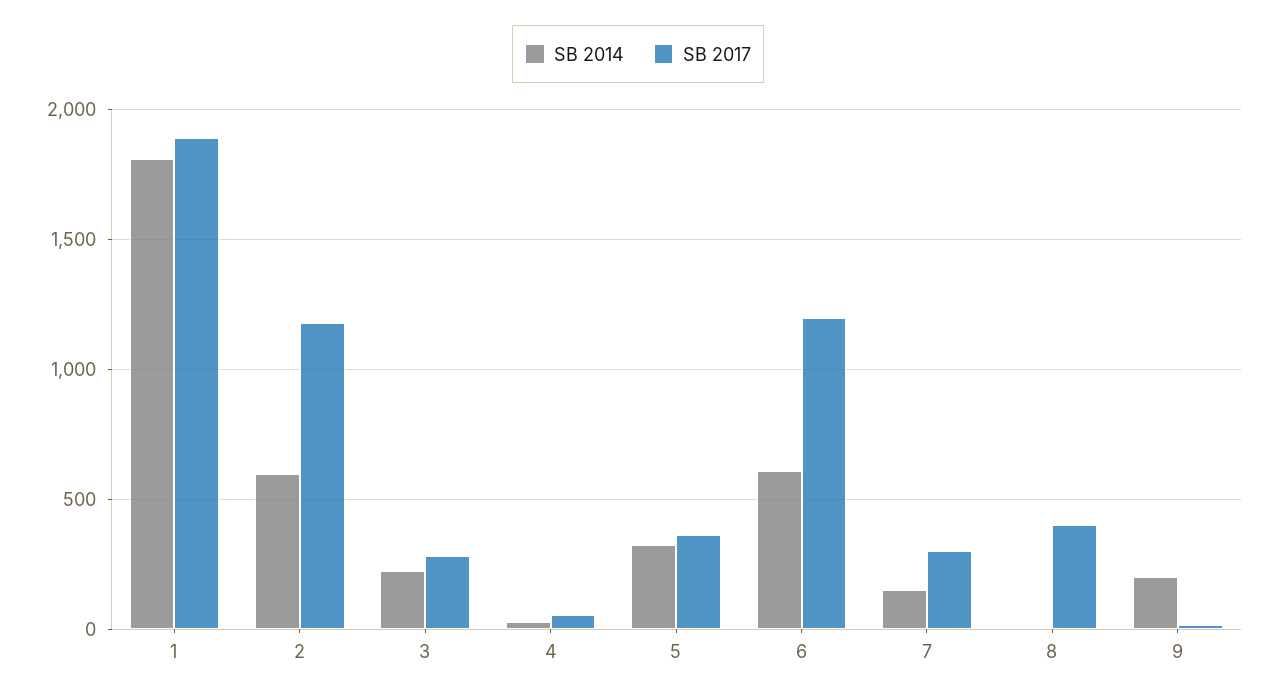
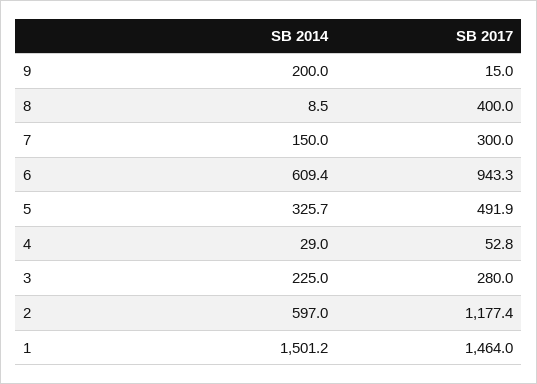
  {
    "SB 2014": {
-     "1": 1800,
+     "1": 1501.2,
      "2": 597,
      "3": 225,
      "4": 29,
      "5": 325.7,
      "6": 609.4,
      "7": 150,
      "8": 8.5,
      "9": 200
    },
    "SB 2017": {
-     "1": 1900,
+     "1": 1464,
      "2": 1177.4,
      "3": 280,
      "4": 52.8,
-     "5": 350,
+     "5": 491.9,
-     "6": 1200,
+     "6": 943.3,
      "7": 300,
      "8": 400,
      "9": 15
    }
  }

